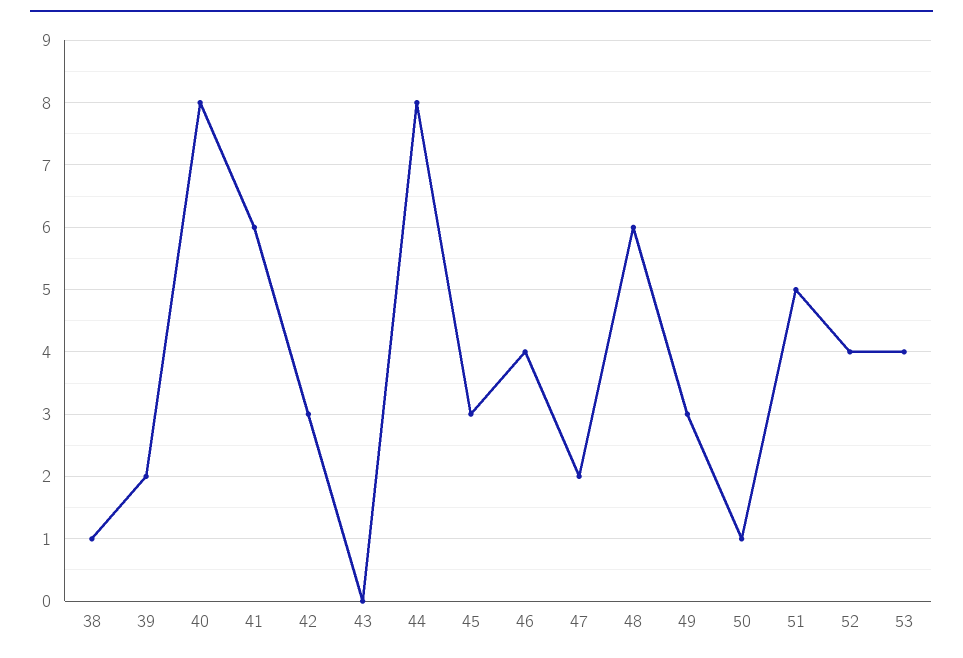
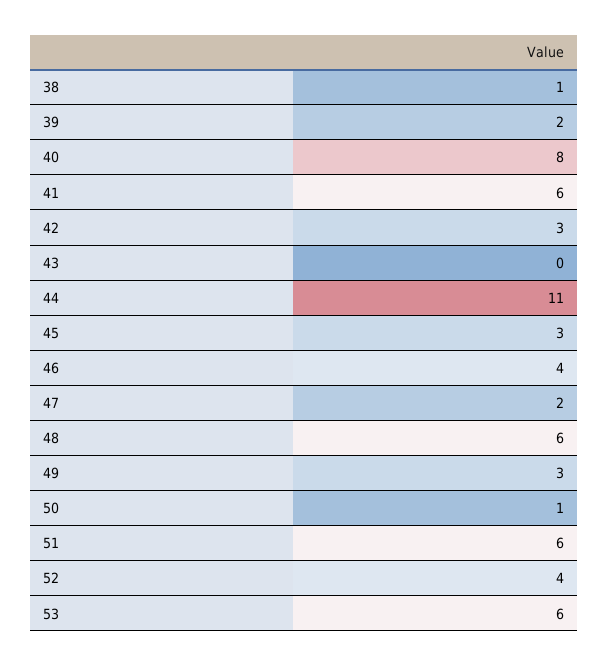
  {
    "38": 1,
    "39": 2,
    "40": 8,
    "41": 6,
    "42": 3,
    "43": 0,
-   "44": 8,
+   "44": 11,
    "45": 3,
    "46": 4,
    "47": 2,
    "48": 6,
    "49": 3,
    "50": 1,
-   "51": 5,
+   "51": 6,
    "52": 4,
-   "53": 4
+   "53": 6
  }

